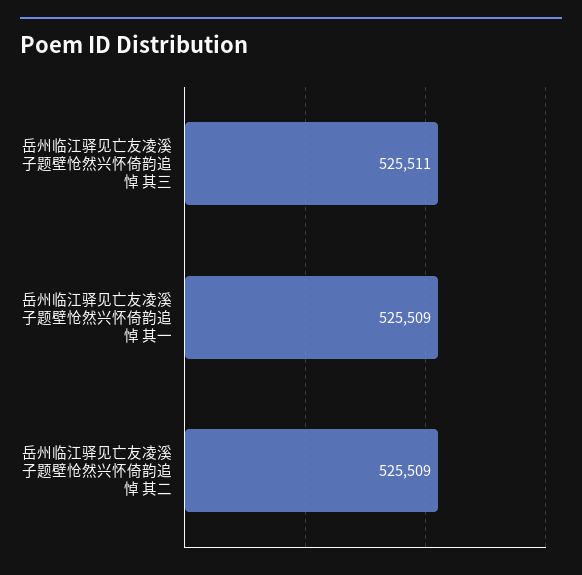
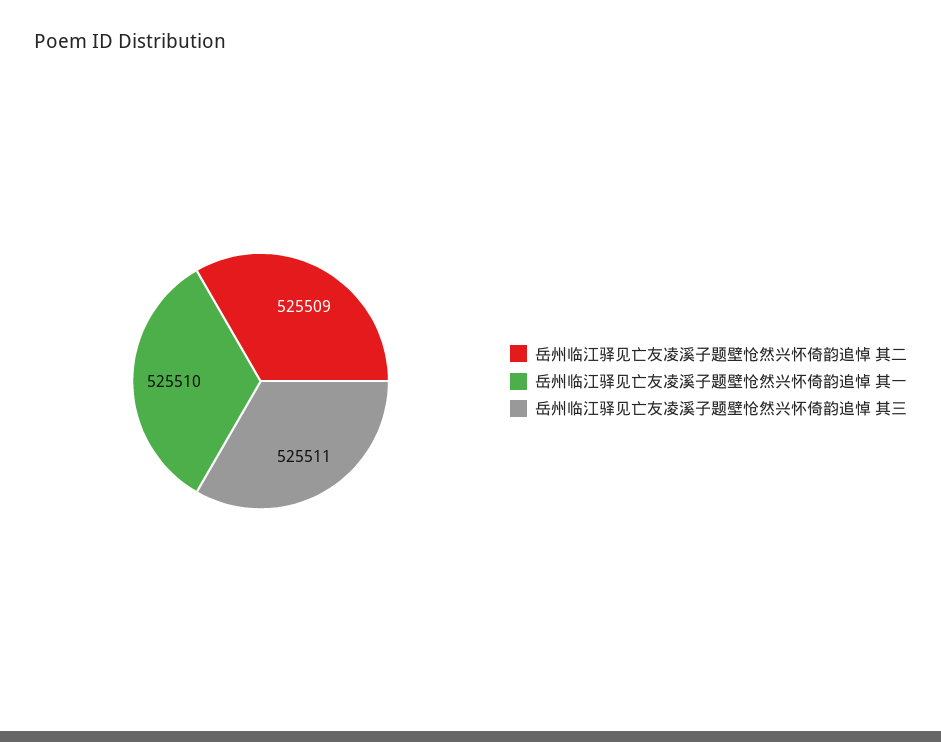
  {
    "岳州临江驿见亡友凌溪子题壁怆然兴怀倚韵追悼 其三": 525511,
-   "岳州临江驿见亡友凌溪子题壁怆然兴怀倚韵追悼 其一": 525509,
+   "岳州临江驿见亡友凌溪子题壁怆然兴怀倚韵追悼 其一": 525510,
    "岳州临江驿见亡友凌溪子题壁怆然兴怀倚韵追悼 其二": 525509
  }

